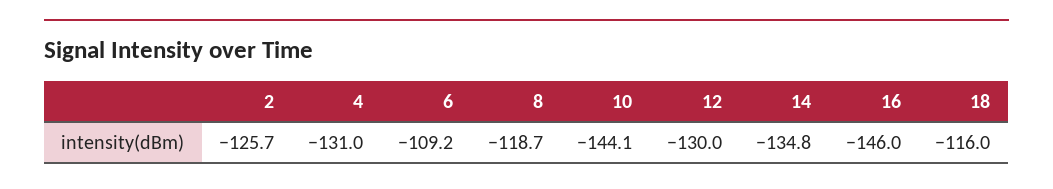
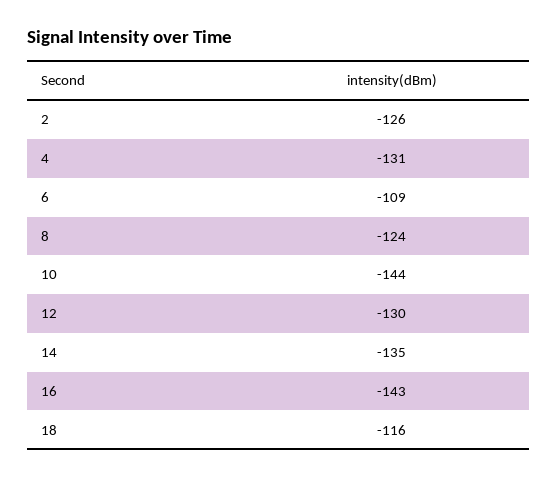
  {
    "2": -125.7,
    "4": -131,
    "6": -109.2,
-   "8": -118.7,
+   "8": -124,
    "10": -144.1,
    "12": -130,
    "14": -134.8,
-   "16": -146,
+   "16": -143,
    "18": -116
  }

